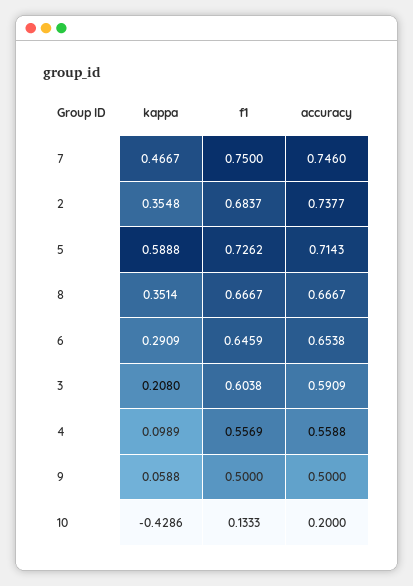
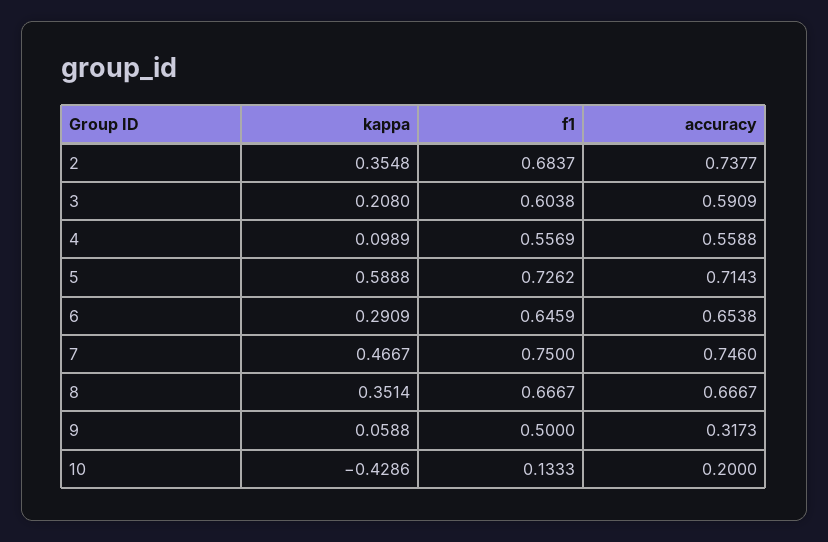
  {
    "kappa": {
      "7": 0.4667,
      "2": 0.3548,
      "5": 0.5888,
      "8": 0.3514,
      "6": 0.2909,
      "3": 0.208,
      "4": 0.0989,
      "9": 0.0588,
      "10": -0.4286
    },
    "f1": {
      "7": 0.75,
      "2": 0.6837,
      "5": 0.7262,
      "8": 0.6667,
      "6": 0.6459,
      "3": 0.6038,
      "4": 0.5569,
      "9": 0.5,
      "10": 0.1333
    },
    "accuracy": {
      "7": 0.746,
      "2": 0.7377,
      "5": 0.7143,
      "8": 0.6667,
      "6": 0.6538,
      "3": 0.5909,
      "4": 0.5588,
-     "9": 0.5,
+     "9": 0.3173,
      "10": 0.2
    }
  }

